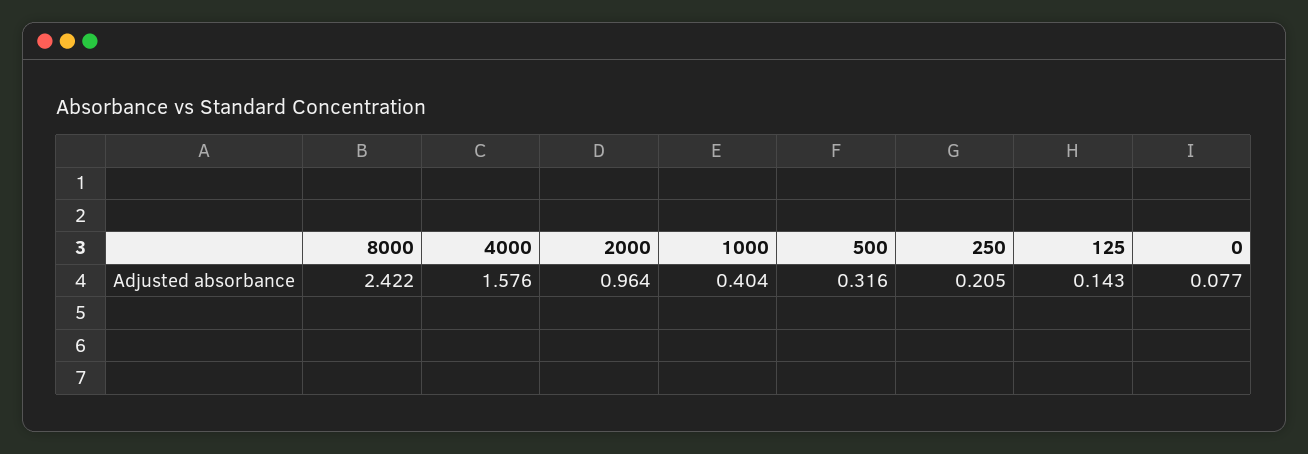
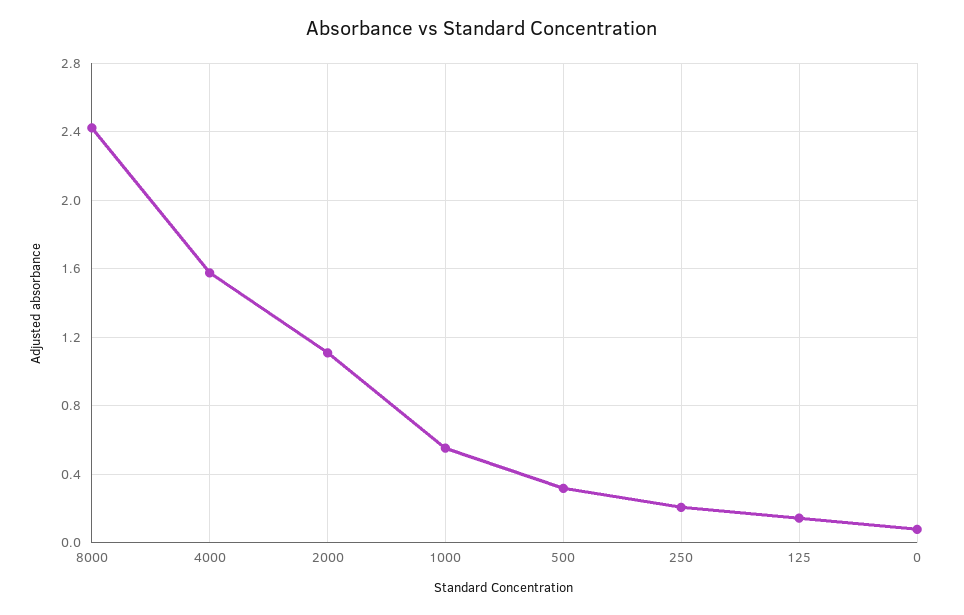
  {
    "8000": 2.422,
    "4000": 1.576,
-   "2000": 0.964,
+   "2000": 1.1,
-   "1000": 0.404,
+   "1000": 0.55,
    "500": 0.316,
    "250": 0.205,
    "125": 0.143,
    "0": 0.077
  }

